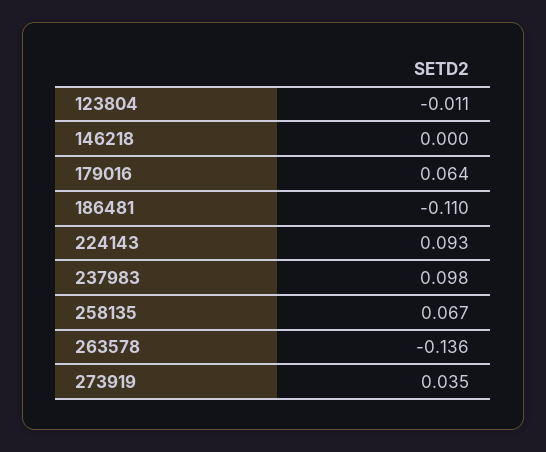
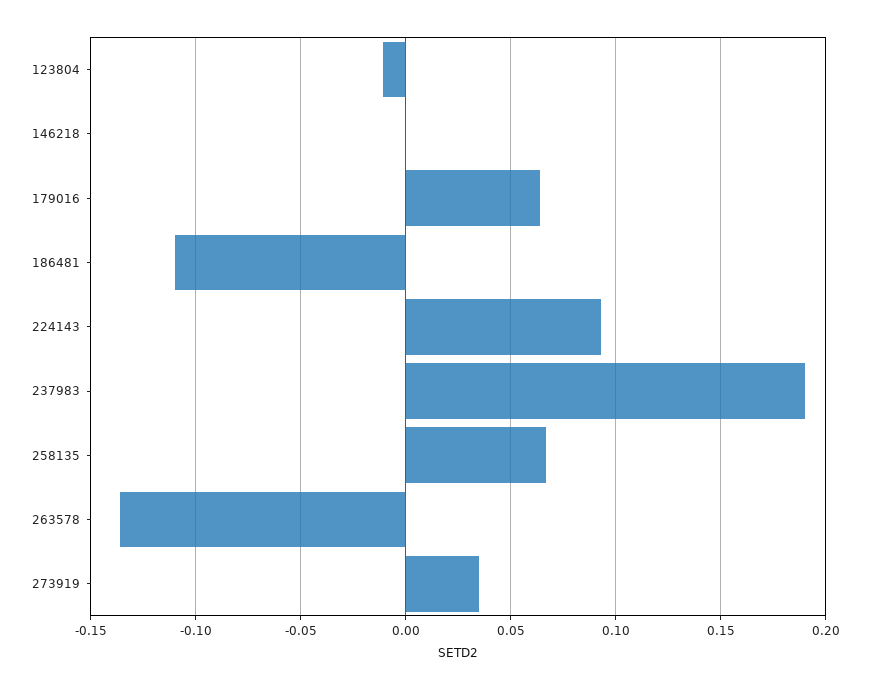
  {
    "123804": -0.011,
    "146218": 0,
    "179016": 0.064,
    "186481": -0.11,
    "224143": 0.093,
-   "237983": 0.098,
+   "237983": 0.19,
    "258135": 0.067,
    "263578": -0.136,
    "273919": 0.035
  }

